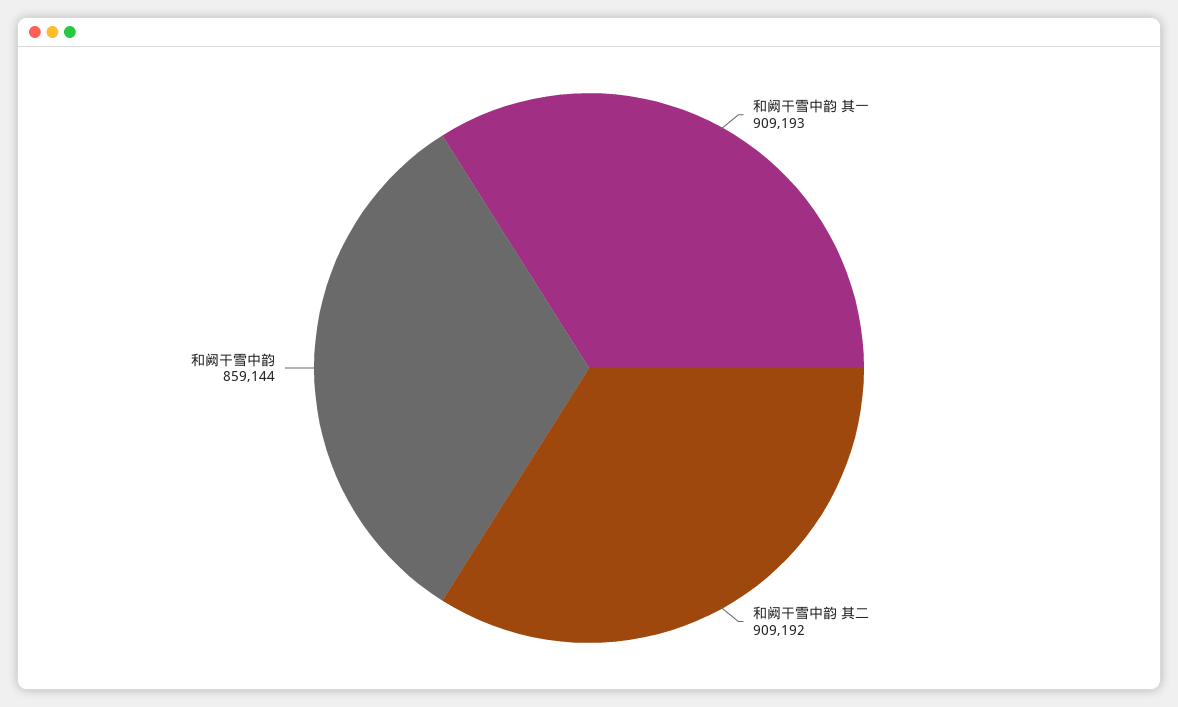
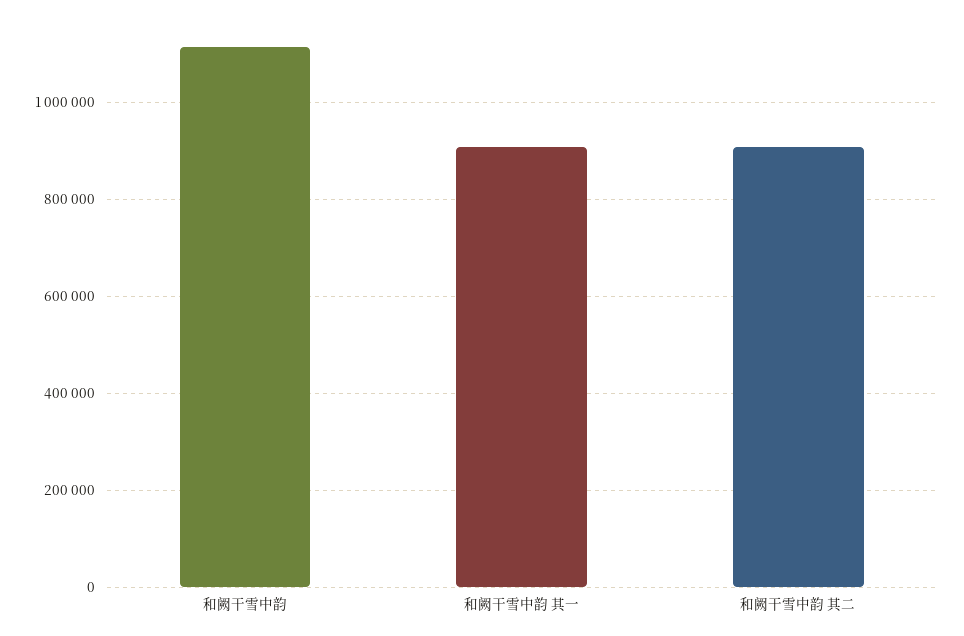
  {
    "和阙干雪中韵 其一": 909193,
    "和阙干雪中韵 其二": 909192,
-   "和阙干雪中韵": 859144
+   "和阙干雪中韵": 1120000
  }

